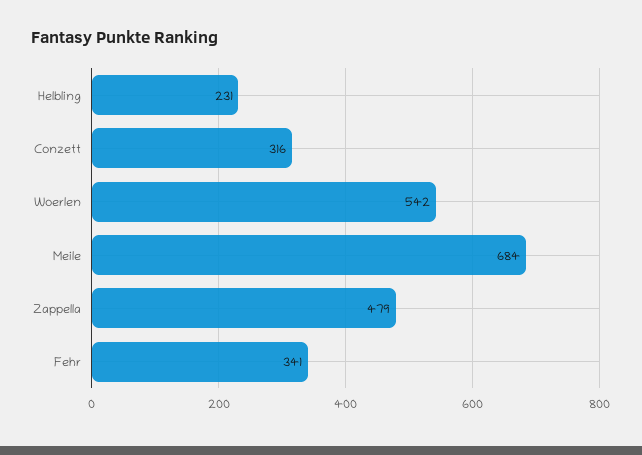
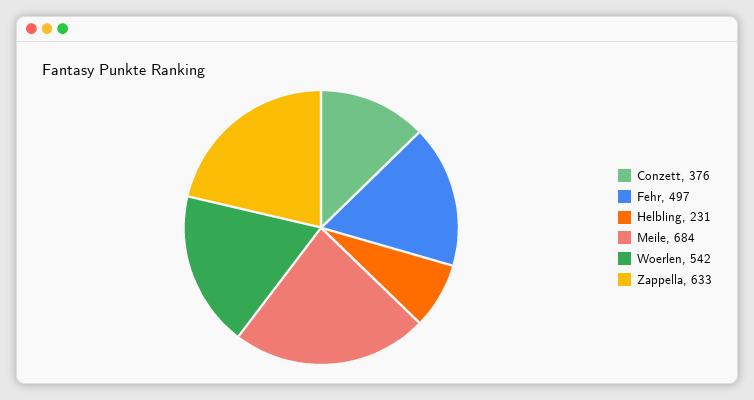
  {
    "Helbling": 231,
-   "Conzett": 316,
+   "Conzett": 376,
    "Woerlen": 542,
    "Meile": 684,
-   "Zappella": 479,
+   "Zappella": 633,
-   "Fehr": 341
+   "Fehr": 497
  }

